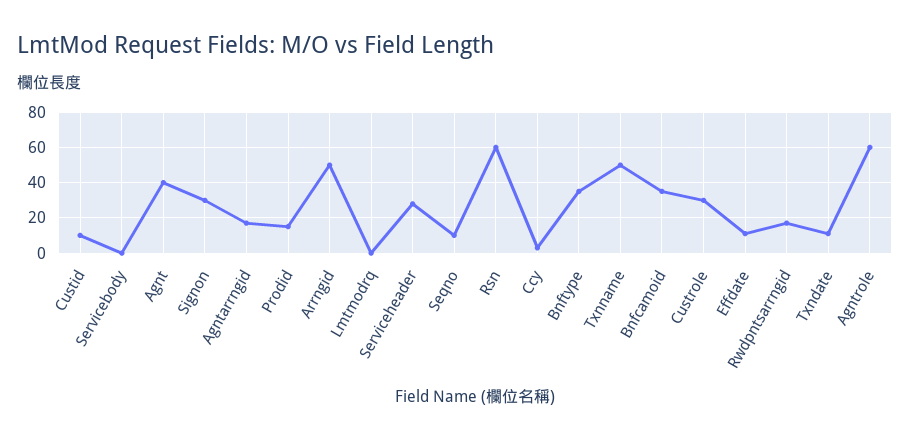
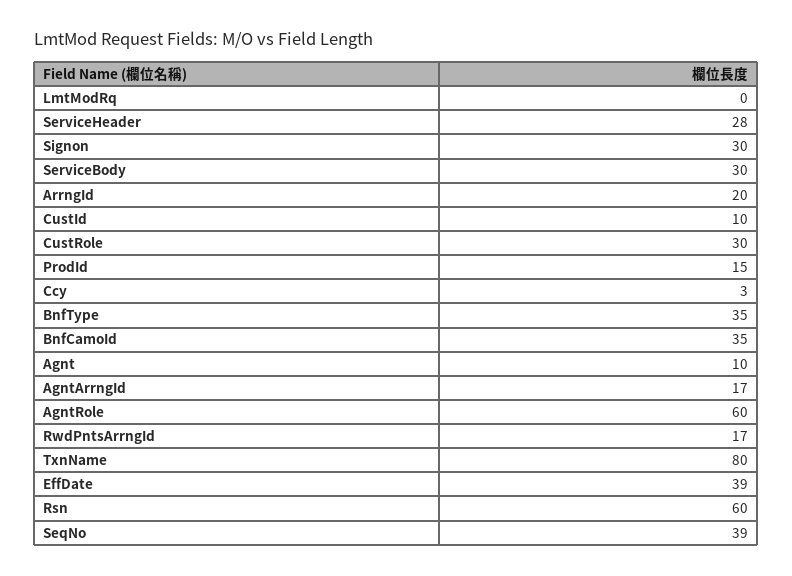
  {
    "Custid": 10,
-   "Servicebody": 0,
+   "Servicebody": 30,
-   "Agnt": 40,
+   "Agnt": 10,
    "Signon": 30,
    "Agntarrngid": 17,
    "Prodid": 15,
-   "Arrngid": 50,
+   "Arrngid": 20,
    "Lmtmodrq": 0,
    "Serviceheader": 28,
-   "Seqno": 10,
+   "Seqno": 39,
    "Rsn": 60,
    "Ccy": 3,
    "Bnftype": 35,
-   "Txnname": 50,
+   "Txnname": 80,
    "Bnfcamoid": 35,
    "Custrole": 30,
-   "Effdate": 10,
+   "Effdate": 39,
    "Rwdpntsarrngid": 17,
-   "Txndate": 10,
    "Agntrole": 60
  }

